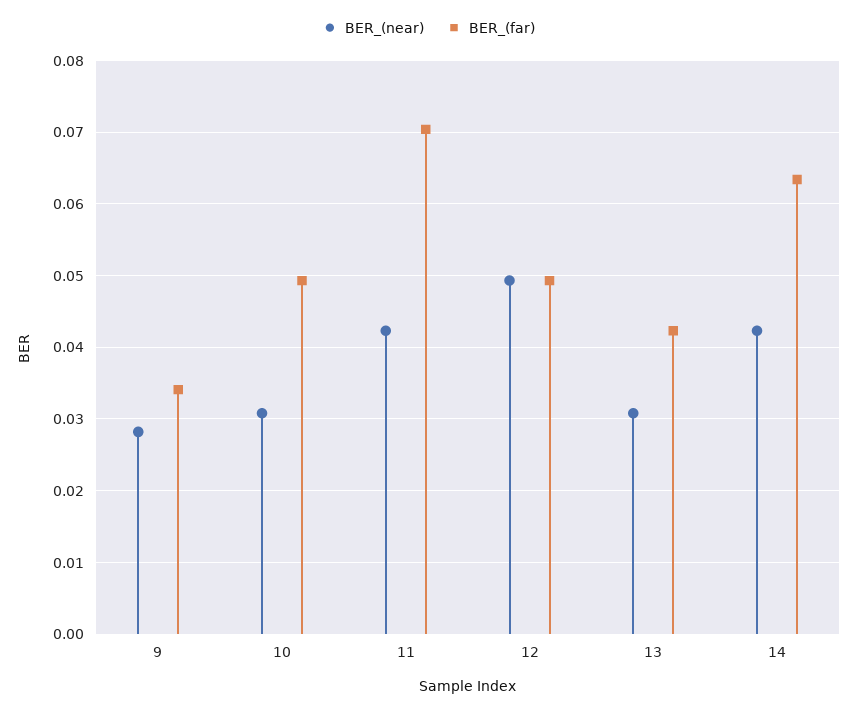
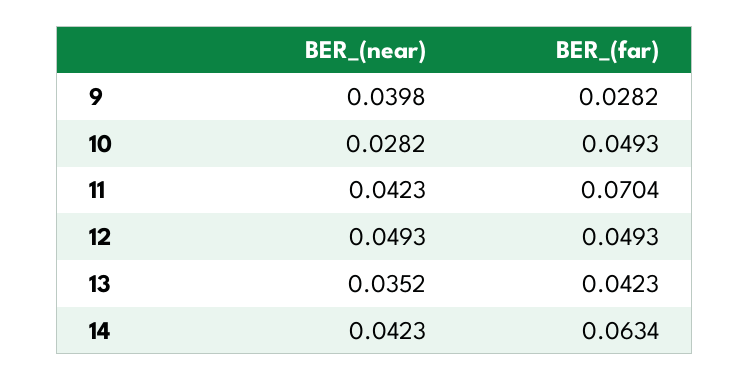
  {
    "BER_(near)": {
-     "9": 0.028,
+     "9": 0.0398,
-     "10": 0.031,
+     "10": 0.0282,
      "11": 0.0423,
      "12": 0.0493,
-     "13": 0.031,
+     "13": 0.0352,
      "14": 0.0423
    },
    "BER_(far)": {
-     "9": 0.034,
+     "9": 0.0282,
      "10": 0.0493,
      "11": 0.0704,
      "12": 0.0493,
      "13": 0.0423,
      "14": 0.0634
    }
  }

